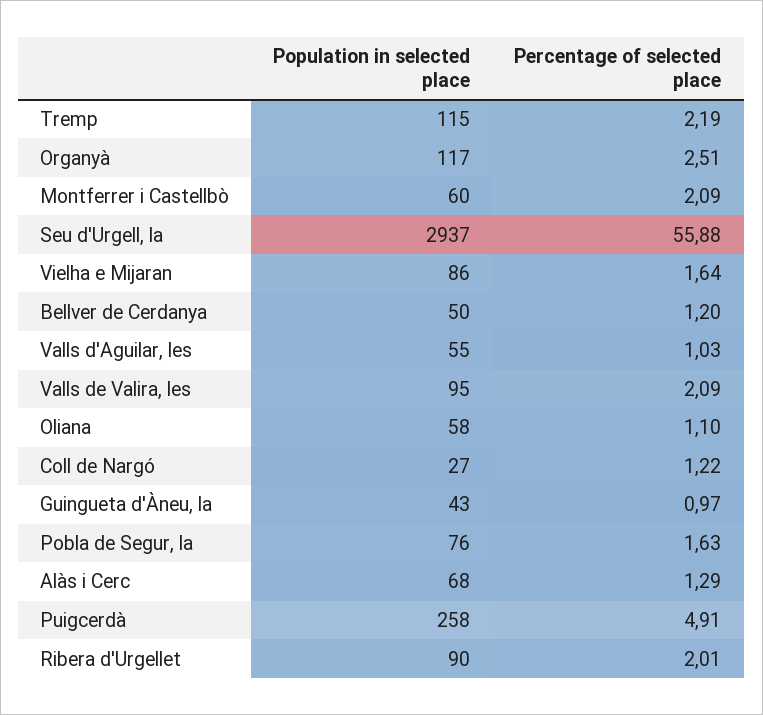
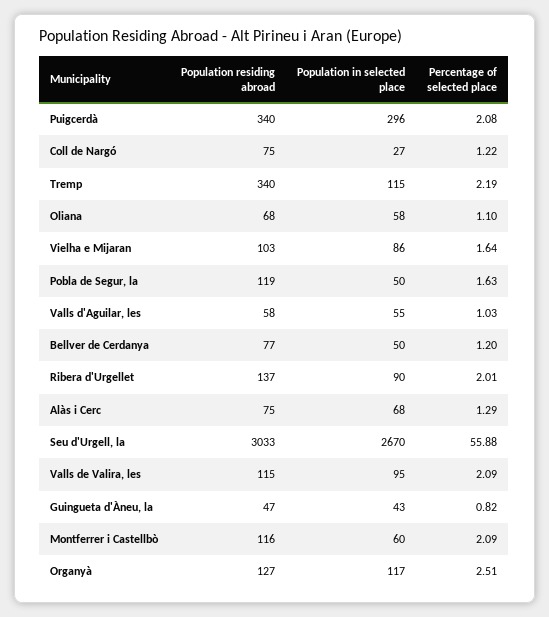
  {
    "Population in selected place": {
      "Tremp": 115,
      "Organyà": 117,
      "Montferrer i Castellbò": 60,
-     "Seu d'Urgell, la": 2937,
+     "Seu d'Urgell, la": 2670,
      "Vielha e Mijaran": 86,
      "Bellver de Cerdanya": 50,
      "Valls d'Aguilar, les": 55,
      "Valls de Valira, les": 95,
      "Oliana": 58,
      "Coll de Nargó": 27,
      "Guingueta d'Àneu, la": 43,
-     "Pobla de Segur, la": 76,
+     "Pobla de Segur, la": 50,
      "Alàs i Cerc": 68,
-     "Puigcerdà": 258,
+     "Puigcerdà": 296,
      "Ribera d'Urgellet": 90
    },
    "Percentage of selected place": {
      "Tremp": 2.19,
      "Organyà": 2.51,
      "Montferrer i Castellbò": 2.09,
      "Seu d'Urgell, la": 55.88,
      "Vielha e Mijaran": 1.64,
      "Bellver de Cerdanya": 1.2,
      "Valls d'Aguilar, les": 1.03,
      "Valls de Valira, les": 2.09,
      "Oliana": 1.1,
      "Coll de Nargó": 1.22,
-     "Guingueta d'Àneu, la": 0.97,
+     "Guingueta d'Àneu, la": 0.82,
      "Pobla de Segur, la": 1.63,
      "Alàs i Cerc": 1.29,
-     "Puigcerdà": 4.91,
+     "Puigcerdà": 2.08,
      "Ribera d'Urgellet": 2.01
-   }
+   },
+   "Population residing abroad": {
+     "Puigcerdà": 340,
+     "Coll de Nargó": 75,
+     "Tremp": 340,
+     "Oliana": 68,
+     "Vielha e Mijaran": 103,
+     "Pobla de Segur, la": 119,
+     "Valls d'Aguilar, les": 58,
+     "Bellver de Cerdanya": 77,
+     "Ribera d'Urgellet": 137,
+     "Alàs i Cerc": 75,
+     "Seu d'Urgell, la": 3033,
+     "Valls de Valira, les": 115,
+     "Guingueta d'Àneu, la": 47,
+     "Montferrer i Castellbò": 116,
+     "Organyà": 127
+   }
  }

